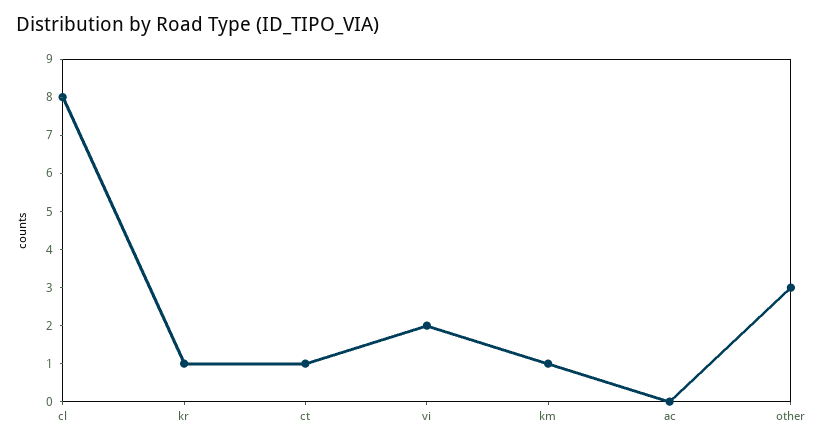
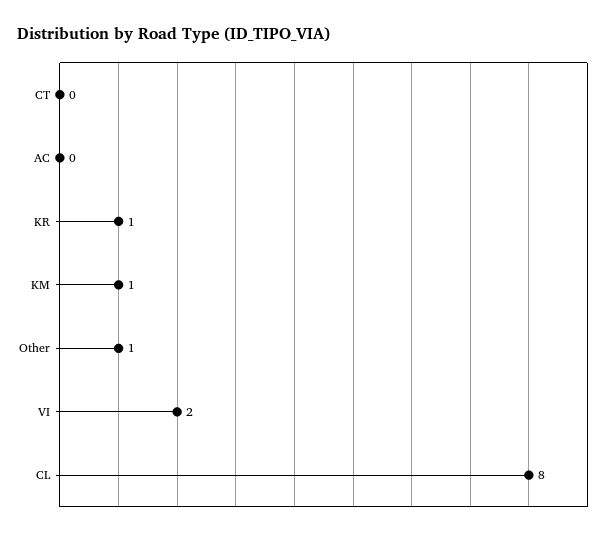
  {
    "cl": 8,
    "kr": 1,
-   "ct": 1,
+   "ct": 0,
    "vi": 2,
    "km": 1,
    "ac": 0,
-   "other": 3
+   "other": 1
  }

